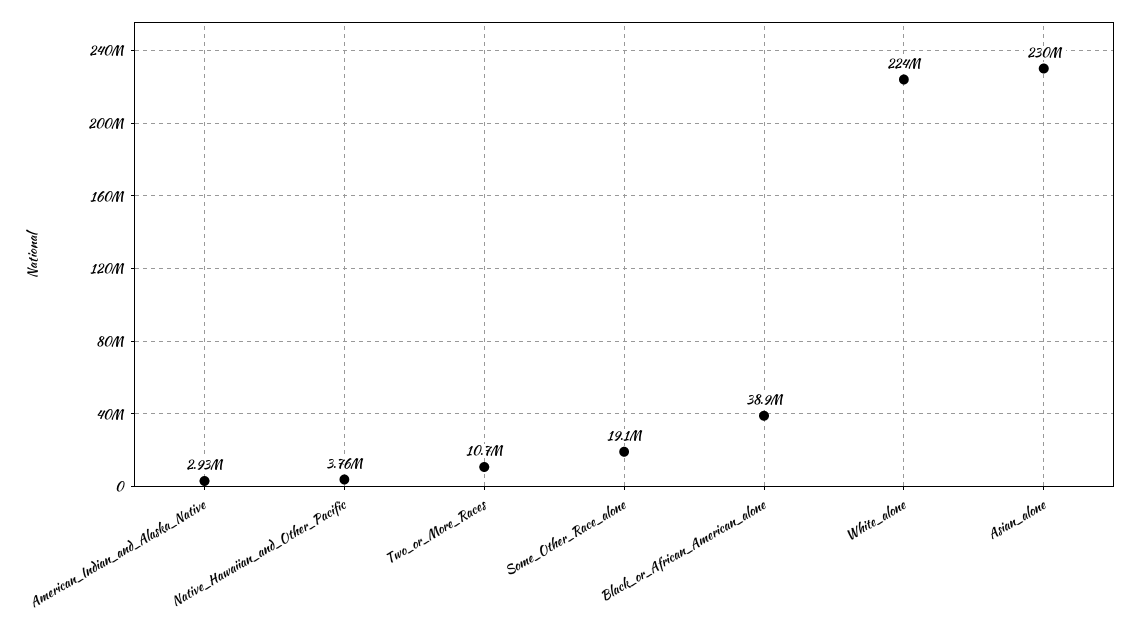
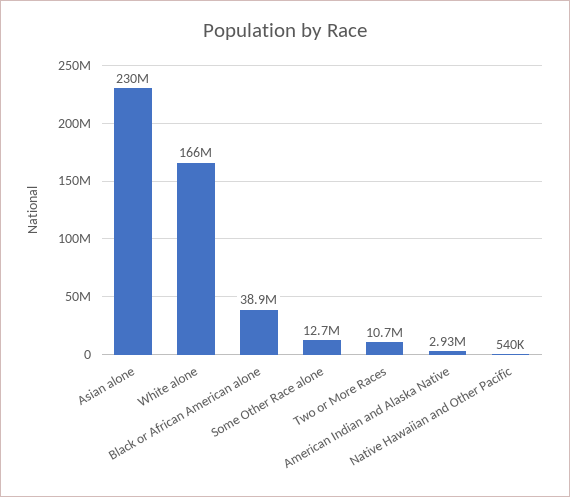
  {
    "American_Indian_and_Alaska_Native": 2930000,
-   "Native_Hawaiian_and_Other_Pacific": 3760000,
+   "Native_Hawaiian_and_Other_Pacific": 540000,
    "Two_or_More_Races": 10700000,
-   "Some_Other_Race_alone": 19100000,
+   "Some_Other_Race_alone": 12700000,
    "Black_or_African_American_alone": 38900000,
-   "White_alone": 224000000,
+   "White_alone": 166000000,
    "Asian_alone": 230000000
  }

